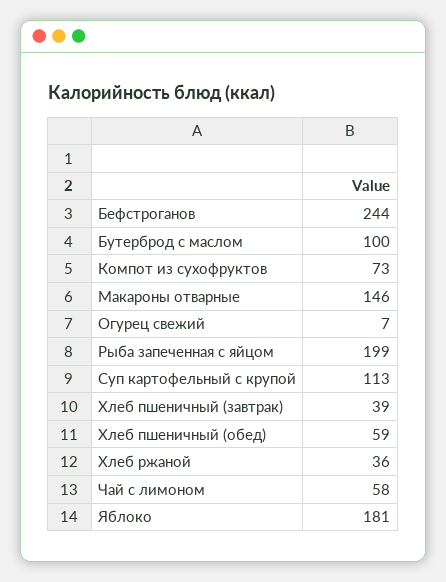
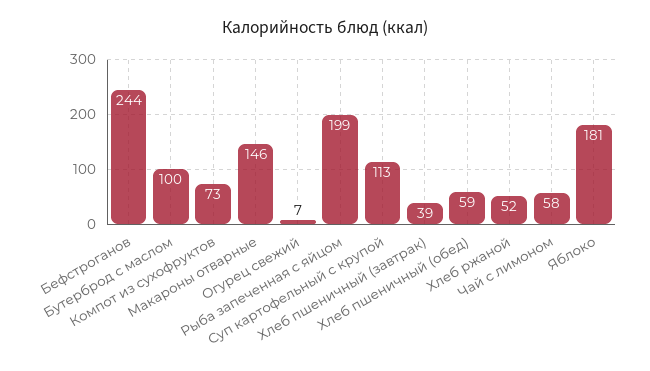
  {
    "Бефстроганов": 244,
    "Бутерброд с маслом": 100,
    "Компот из сухофруктов": 73,
    "Макароны отварные": 146,
    "Огурец свежий": 7,
    "Рыба запеченная с яйцом": 199,
    "Суп картофельный с крупой": 113,
    "Хлеб пшеничный (завтрак)": 39,
    "Хлеб пшеничный (обед)": 59,
-   "Хлеб ржаной": 36,
+   "Хлеб ржаной": 52,
    "Чай с лимоном": 58,
    "Яблоко": 181
  }

